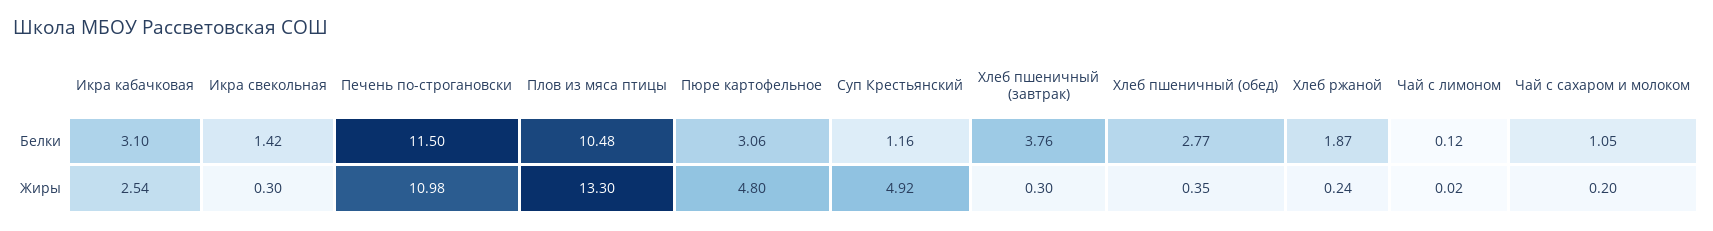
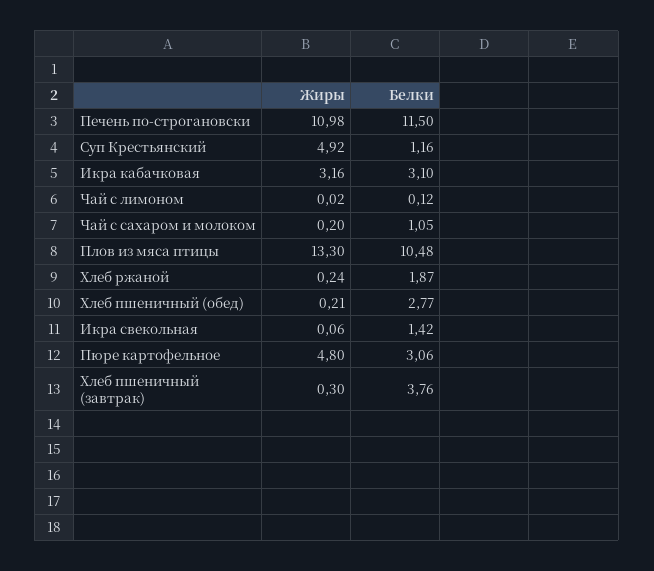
  {
    "Икра кабачковая": {
      "Белки": 3.1,
-     "Жиры": 2.54
+     "Жиры": 3.16
    },
    "Икра свекольная": {
      "Белки": 1.42,
-     "Жиры": 0.3
+     "Жиры": 0.06
    },
    "Печень по-строгановски": {
      "Белки": 11.5,
      "Жиры": 10.98
    },
    "Плов из мяса птицы": {
      "Белки": 10.48,
      "Жиры": 13.3
    },
    "Пюре картофельное": {
      "Белки": 3.06,
      "Жиры": 4.8
    },
    "Суп Крестьянский": {
      "Белки": 1.16,
      "Жиры": 4.92
    },
    "Хлеб пшеничный (завтрак)": {
      "Белки": 3.76,
      "Жиры": 0.3
    },
    "Хлеб пшеничный (обед)": {
      "Белки": 2.77,
-     "Жиры": 0.35
+     "Жиры": 0.21
    },
    "Хлеб ржаной": {
      "Белки": 1.87,
      "Жиры": 0.24
    },
    "Чай с лимоном": {
      "Белки": 0.12,
      "Жиры": 0.02
    },
    "Чай с сахаром и молоком": {
      "Белки": 1.05,
      "Жиры": 0.2
    }
  }

